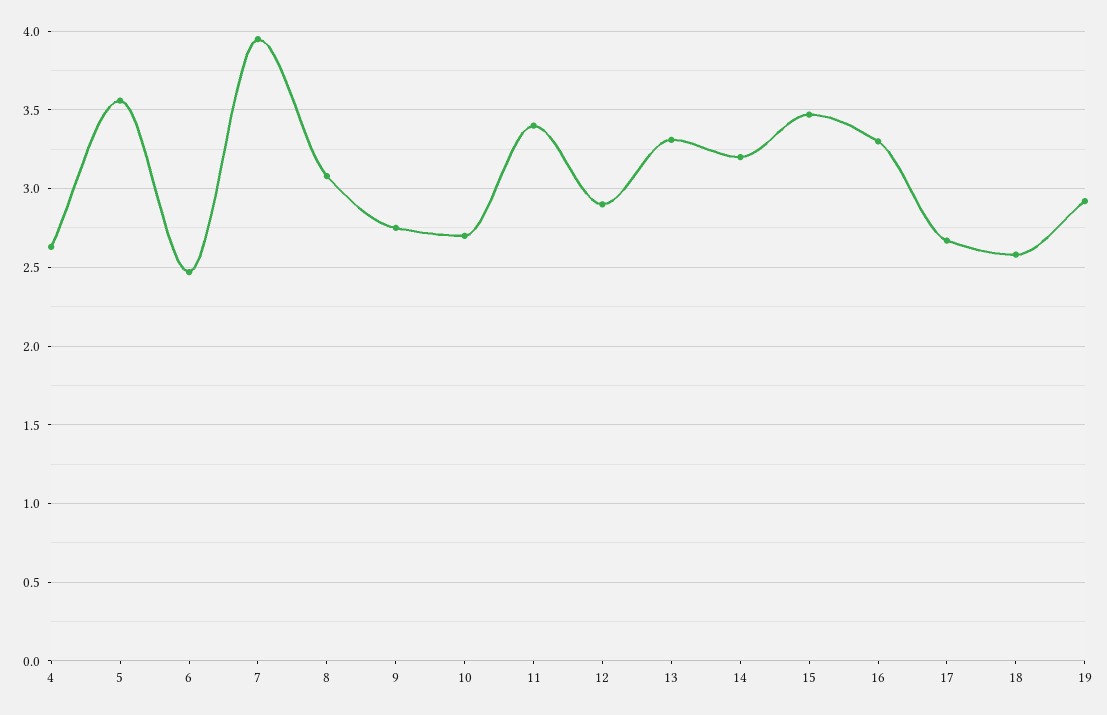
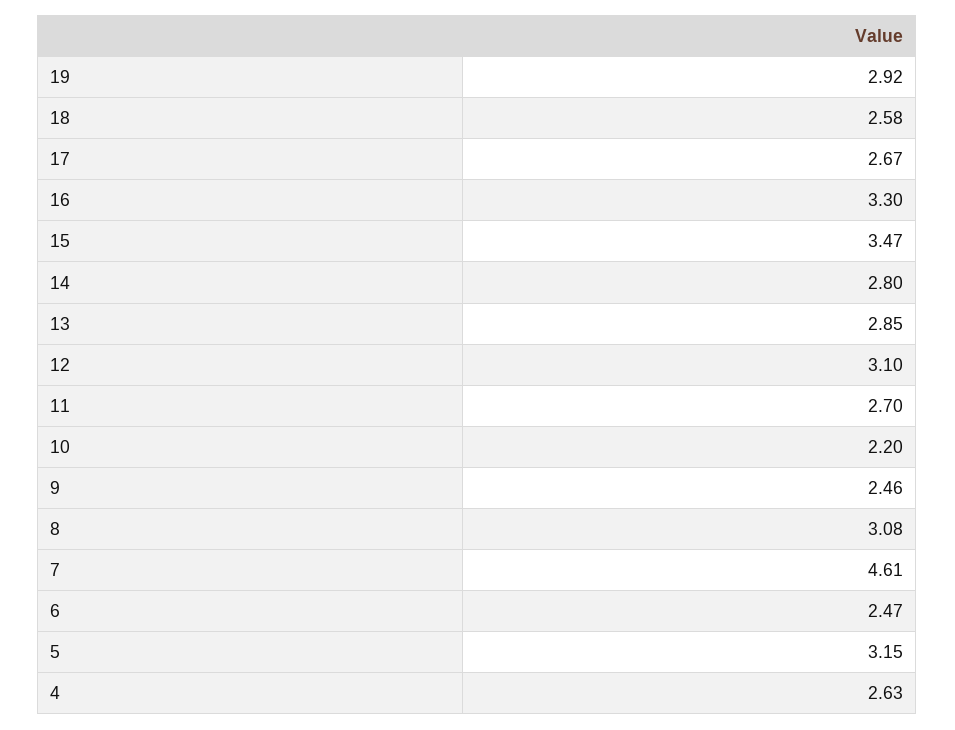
  {
    "4": 2.63,
-   "5": 3.55,
+   "5": 3.15,
    "6": 2.47,
-   "7": 3.95,
+   "7": 4.61,
    "8": 3.08,
-   "9": 2.75,
+   "9": 2.46,
-   "10": 2.7,
+   "10": 2.2,
-   "11": 3.4,
+   "11": 2.7,
-   "12": 2.9,
+   "12": 3.1,
-   "13": 3.3,
+   "13": 2.85,
-   "14": 3.2,
+   "14": 2.8,
    "15": 3.47,
    "16": 3.3,
    "17": 2.67,
    "18": 2.58,
    "19": 2.92
  }

